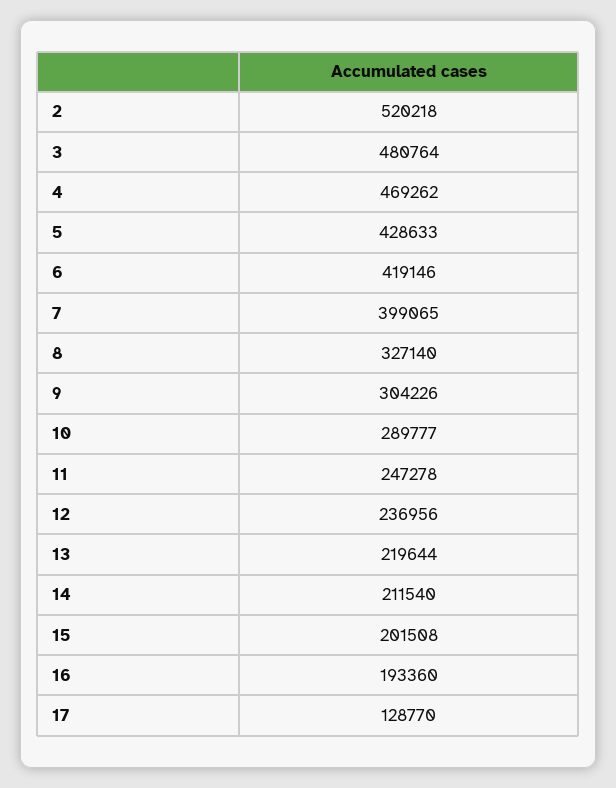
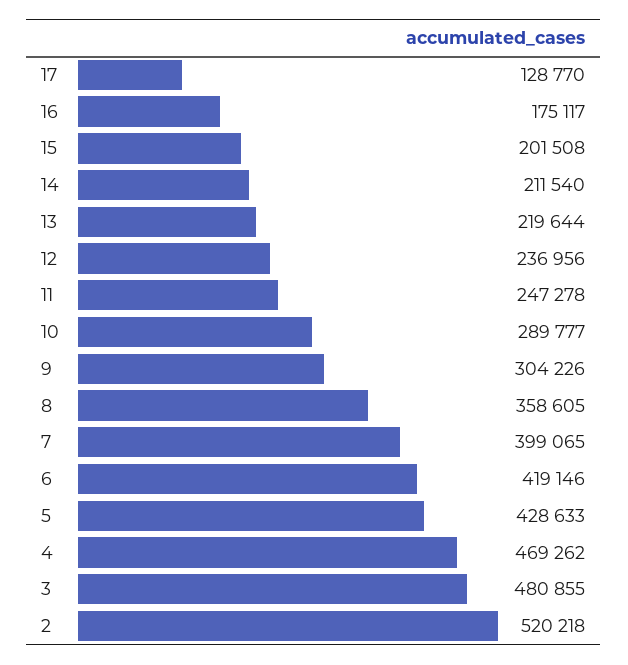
  {
    "2": 520218,
-   "3": 480764,
+   "3": 480855,
    "4": 469262,
    "5": 428633,
    "6": 419146,
    "7": 399065,
-   "8": 327140,
+   "8": 358605,
    "9": 304226,
    "10": 289777,
    "11": 247278,
    "12": 236956,
    "13": 219644,
    "14": 211540,
    "15": 201508,
-   "16": 193360,
+   "16": 175117,
    "17": 128770
  }

